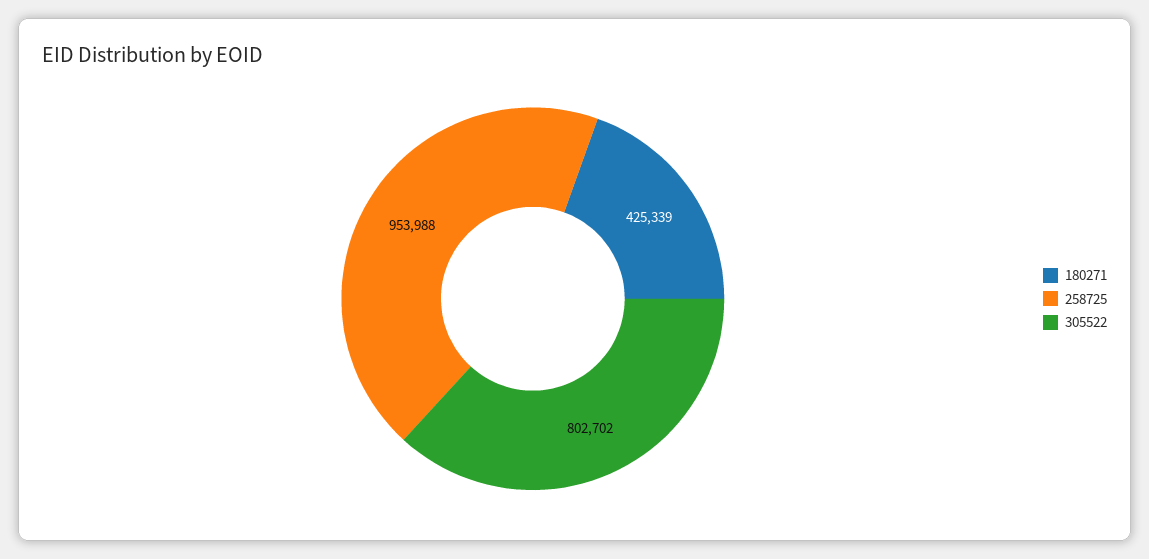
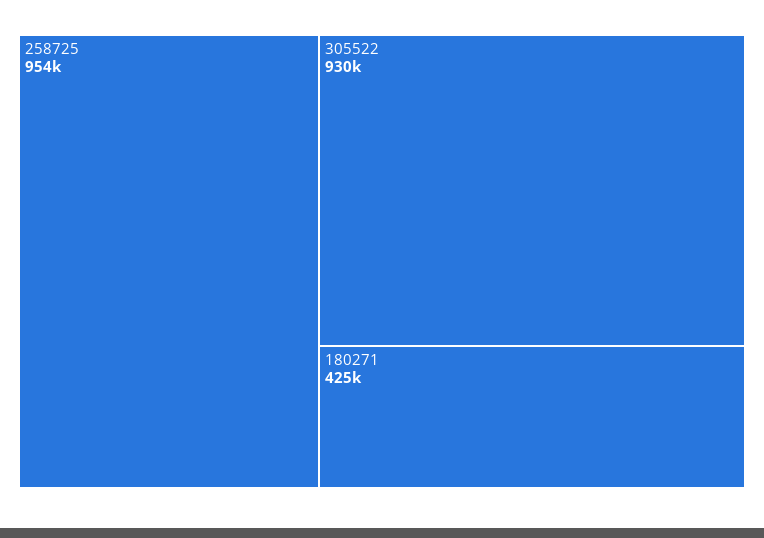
  {
    "180271": 425339,
    "258725": 953988,
-   "305522": 802702
+   "305522": 930000
  }

